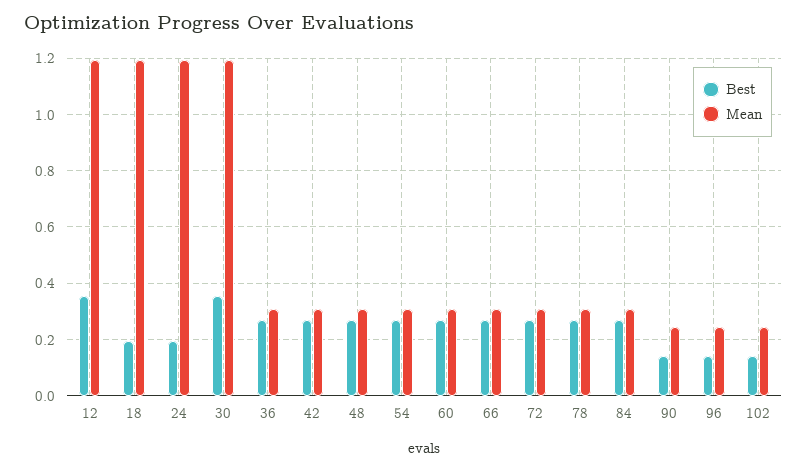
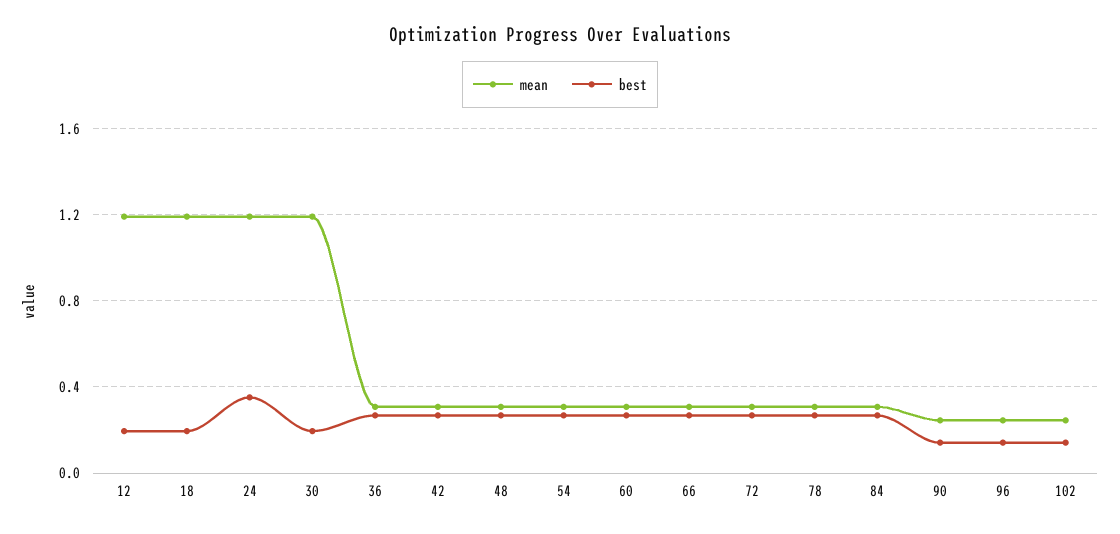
  {
    "Best": {
-     "12": 0.35,
+     "12": 0.2,
      "18": 0.2,
-     "24": 0.2,
+     "24": 0.35,
-     "30": 0.35,
+     "30": 0.2,
      "36": 0.275,
      "42": 0.275,
      "48": 0.275,
      "54": 0.275,
      "60": 0.275,
      "66": 0.275,
      "72": 0.275,
      "78": 0.275,
      "84": 0.275,
      "90": 0.15,
      "96": 0.15,
      "102": 0.15
    },
    "Mean": {
      "12": 1.2,
      "18": 1.2,
      "24": 1.2,
      "30": 1.2,
      "36": 0.3,
      "42": 0.3,
      "48": 0.3,
      "54": 0.3,
      "60": 0.3,
      "66": 0.3,
      "72": 0.3,
      "78": 0.3,
      "84": 0.3,
      "90": 0.25,
      "96": 0.25,
      "102": 0.25
    }
  }

